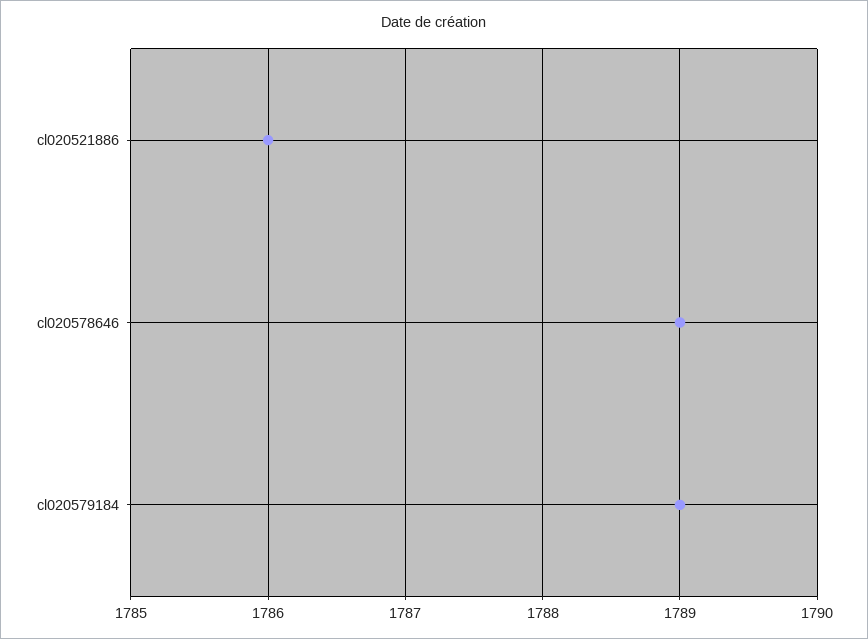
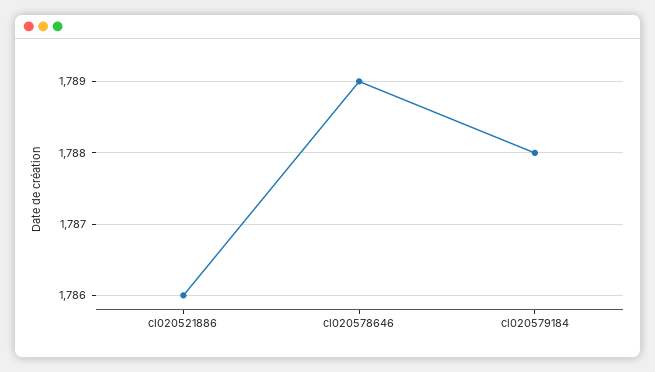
  {
    "cl020521886": 1786,
    "cl020578646": 1789,
-   "cl020579184": 1789
+   "cl020579184": 1788
  }

